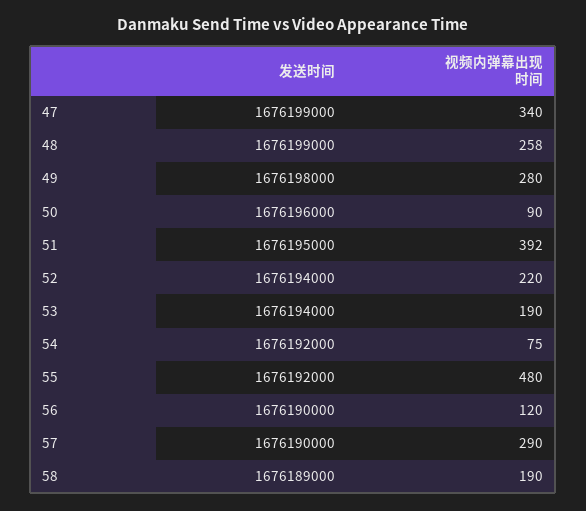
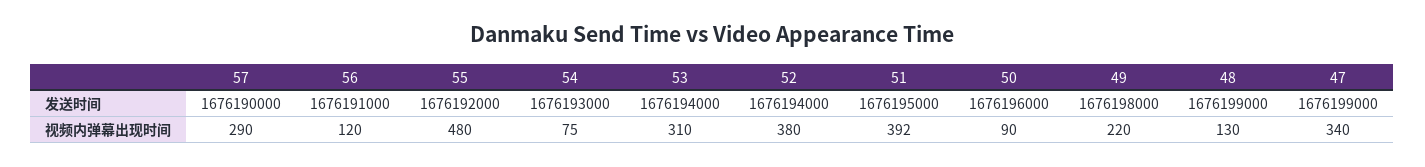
  {
    "发送时间": {
      "47": 1676199000,
      "48": 1676199000,
      "49": 1676198000,
      "50": 1676196000,
      "51": 1676195000,
      "52": 1676194000,
      "53": 1676194000,
-     "54": 1676192000,
+     "54": 1676193000,
      "55": 1676192000,
-     "56": 1676190000,
+     "56": 1676191000,
-     "57": 1676190000,
+     "57": 1676190000
-     "58": 1676189000
    },
    "视频内弹幕出现时间": {
      "47": 340,
-     "48": 258,
+     "48": 130,
-     "49": 280,
+     "49": 220,
      "50": 90,
      "51": 392,
-     "52": 220,
+     "52": 380,
-     "53": 190,
+     "53": 310,
      "54": 75,
      "55": 480,
      "56": 120,
-     "57": 290,
+     "57": 290
-     "58": 190
    }
  }

